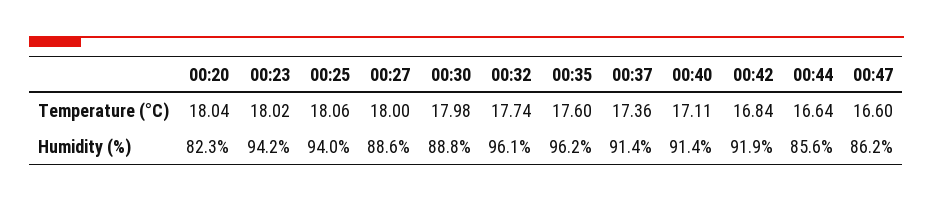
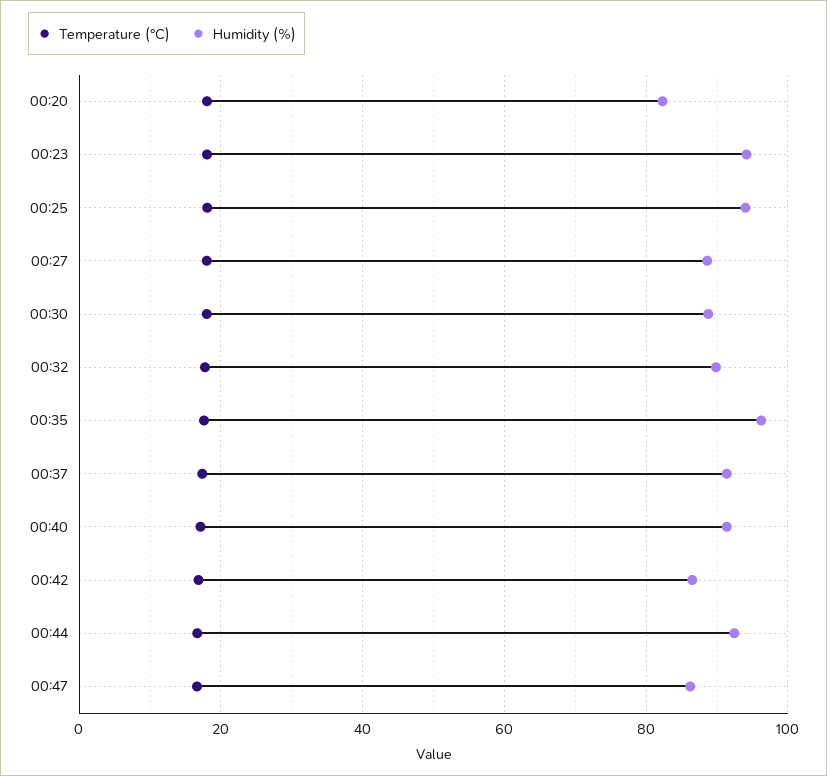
  {
    "Temperature (°C)": {
      "00:20": 18.04,
      "00:23": 18.02,
      "00:25": 18.06,
      "00:27": 18,
      "00:30": 17.98,
      "00:32": 17.74,
      "00:35": 17.6,
      "00:37": 17.36,
      "00:40": 17.11,
      "00:42": 16.84,
      "00:44": 16.64,
      "00:47": 16.6
    },
    "Humidity (%)": {
      "00:20": 82.3,
      "00:23": 94.2,
      "00:25": 94,
      "00:27": 88.6,
      "00:30": 88.8,
-     "00:32": 96.1,
+     "00:32": 90,
      "00:35": 96.2,
      "00:37": 91.4,
      "00:40": 91.4,
-     "00:42": 91.9,
+     "00:42": 86,
-     "00:44": 85.6,
+     "00:44": 92,
      "00:47": 86.2
    }
  }

